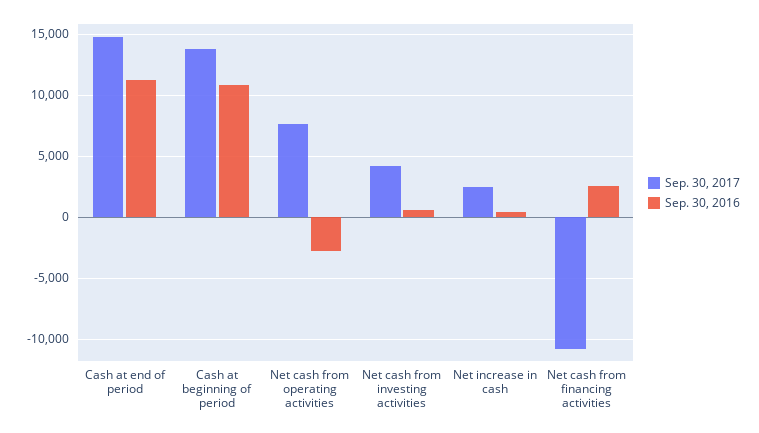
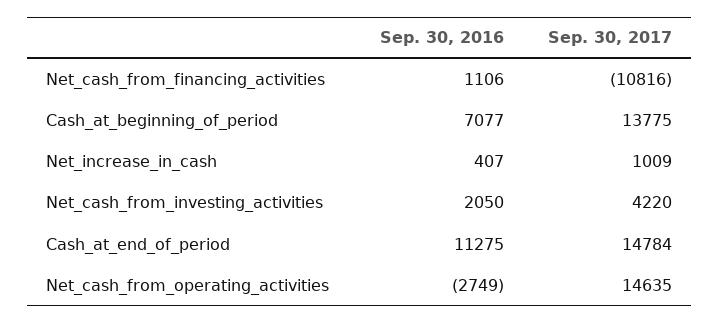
  {
    "Sep. 30, 2017": {
      "Cash at end of period": 14784,
      "Cash at beginning of period": 13775,
-     "Net cash from operating activities": 7500,
+     "Net cash from operating activities": 14635,
      "Net cash from investing activities": 4220,
-     "Net increase in cash": 2500,
+     "Net increase in cash": 1009,
      "Net cash from financing activities": -10816
    },
    "Sep. 30, 2016": {
      "Cash at end of period": 11275,
-     "Cash at beginning of period": 11000,
+     "Cash at beginning of period": 7077,
      "Net cash from operating activities": -2749,
-     "Net cash from investing activities": 500,
+     "Net cash from investing activities": 2050,
      "Net increase in cash": 407,
-     "Net cash from financing activities": 2500
+     "Net cash from financing activities": 1106
    }
  }

